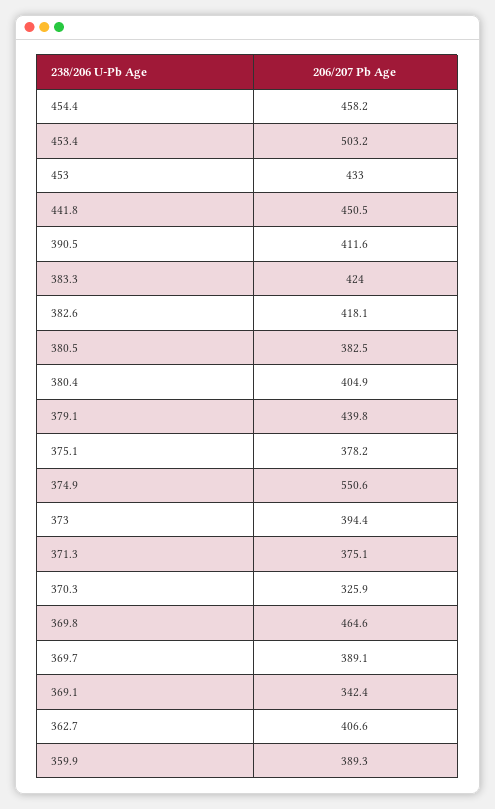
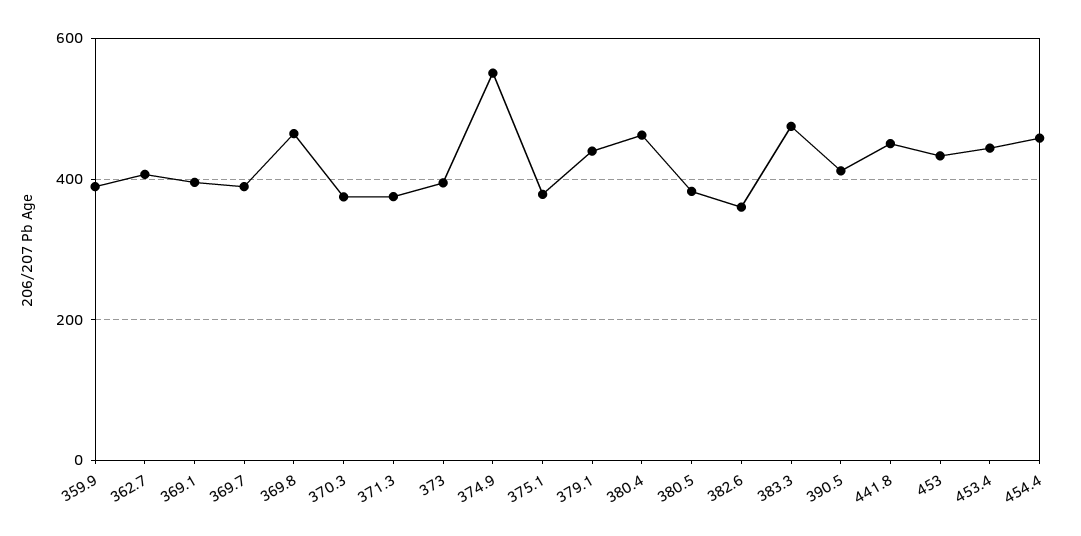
  {
    "454.4": 458.2,
-   "453.4": 503.2,
+   "453.4": 440,
    "453": 433,
    "441.8": 450.5,
    "390.5": 411.6,
-   "383.3": 424,
+   "383.3": 480,
-   "382.6": 418.1,
+   "382.6": 360,
    "380.5": 382.5,
-   "380.4": 404.9,
+   "380.4": 460,
    "379.1": 439.8,
    "375.1": 378.2,
    "374.9": 550.6,
    "373": 394.4,
    "371.3": 375.1,
-   "370.3": 325.9,
+   "370.3": 380,
    "369.8": 464.6,
    "369.7": 389.1,
-   "369.1": 342.4,
+   "369.1": 400,
    "362.7": 406.6,
    "359.9": 389.3
  }

